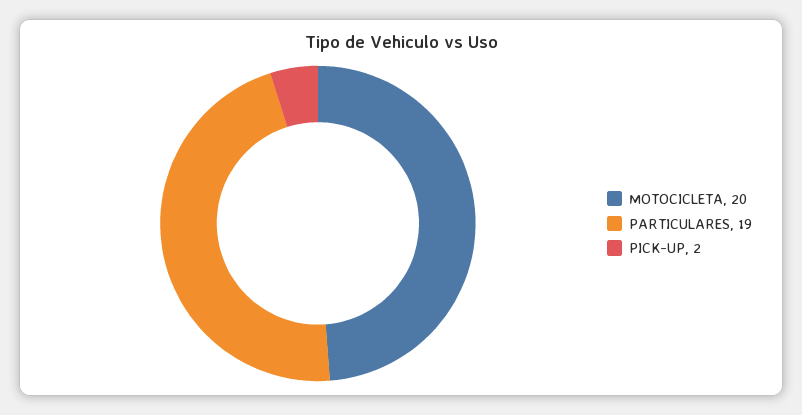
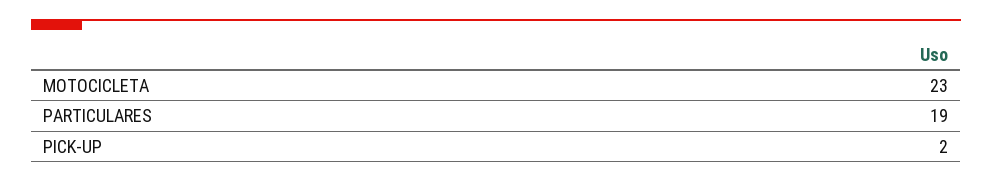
  {
-   "MOTOCICLETA": 20,
+   "MOTOCICLETA": 23,
    "PARTICULARES": 19,
    "PICK-UP": 2
  }

